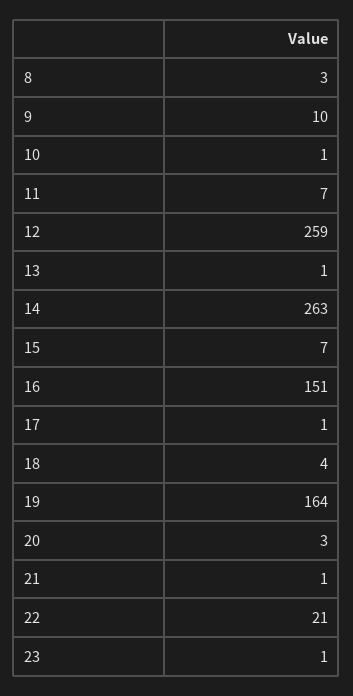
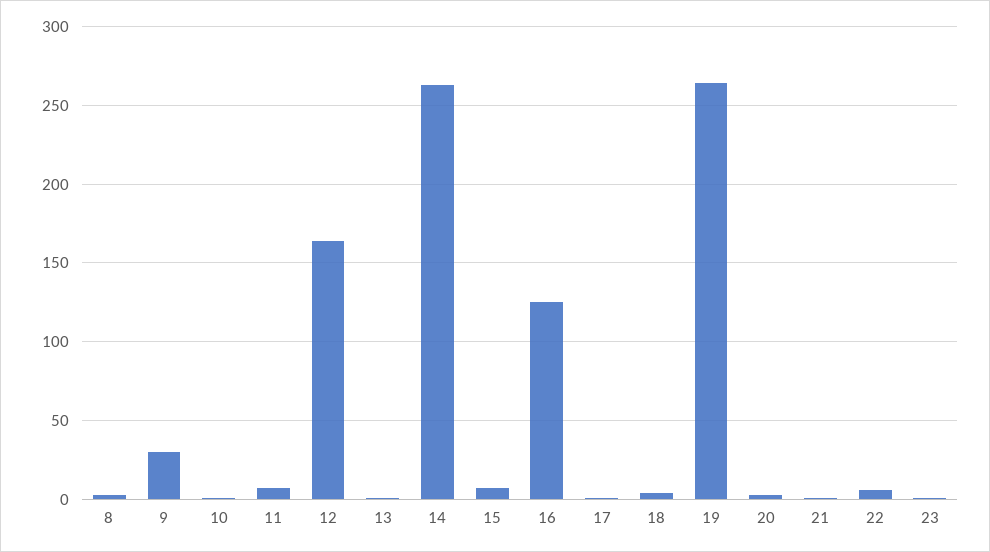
  {
    "8": 3,
-   "9": 10,
+   "9": 30,
    "10": 1,
    "11": 7,
-   "12": 259,
+   "12": 165,
    "13": 1,
    "14": 263,
    "15": 7,
-   "16": 151,
+   "16": 125,
    "17": 1,
    "18": 4,
-   "19": 164,
+   "19": 265,
    "20": 3,
    "21": 1,
-   "22": 21,
+   "22": 5,
    "23": 1
  }

